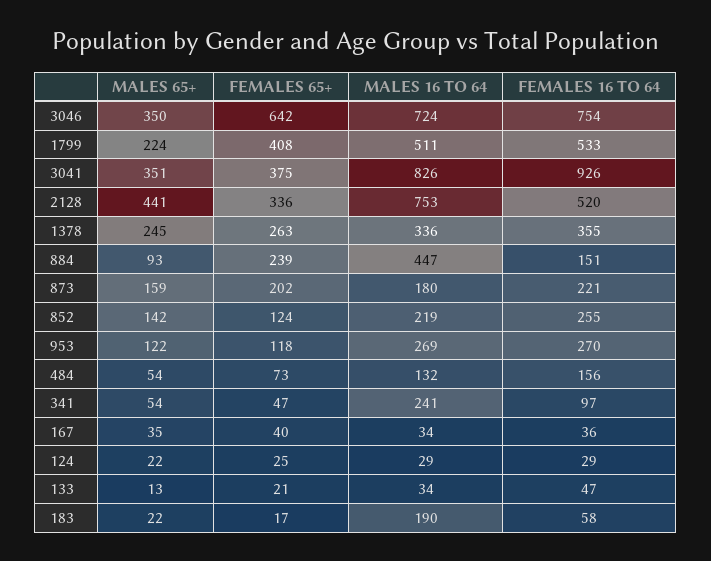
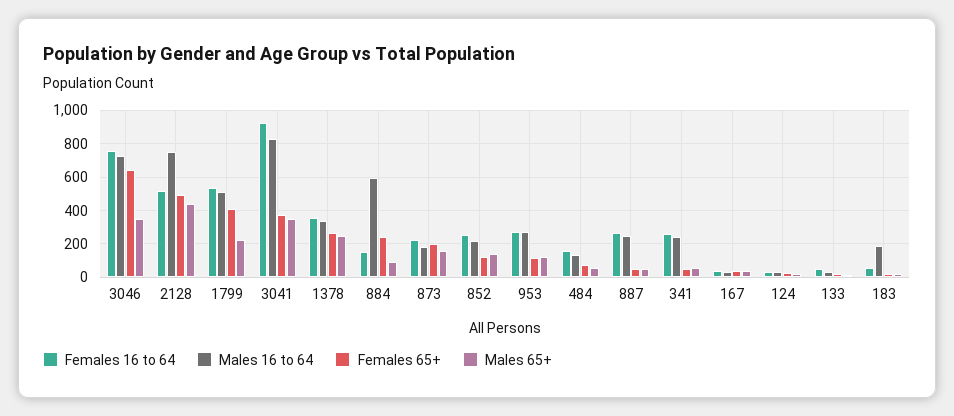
  {
    "MALES 65+": {
      "3046": 350,
      "1799": 224,
      "3041": 351,
      "2128": 441,
      "1378": 245,
      "884": 93,
      "873": 159,
      "852": 142,
      "953": 122,
      "484": 54,
      "341": 54,
      "167": 35,
      "124": 22,
      "133": 13,
-     "183": 22
+     "183": 22,
+     "887": 50
    },
    "FEMALES 65+": {
      "3046": 642,
      "1799": 408,
      "3041": 375,
-     "2128": 336,
+     "2128": 500,
      "1378": 263,
      "884": 239,
      "873": 202,
      "852": 124,
      "953": 118,
      "484": 73,
      "341": 47,
      "167": 40,
      "124": 25,
      "133": 21,
-     "183": 17
+     "183": 17,
+     "887": 50
    },
    "MALES 16 TO 64": {
      "3046": 724,
      "1799": 511,
      "3041": 826,
      "2128": 753,
      "1378": 336,
-     "884": 447,
+     "884": 600,
      "873": 180,
      "852": 219,
      "953": 269,
      "484": 132,
      "341": 241,
      "167": 34,
      "124": 29,
      "133": 34,
-     "183": 190
+     "183": 190,
+     "887": 250
    },
    "FEMALES 16 TO 64": {
      "3046": 754,
      "1799": 533,
      "3041": 926,
      "2128": 520,
      "1378": 355,
      "884": 151,
      "873": 221,
      "852": 255,
      "953": 270,
      "484": 156,
-     "341": 97,
+     "341": 250,
      "167": 36,
      "124": 29,
      "133": 47,
-     "183": 58
+     "183": 58,
+     "887": 250
    }
  }

